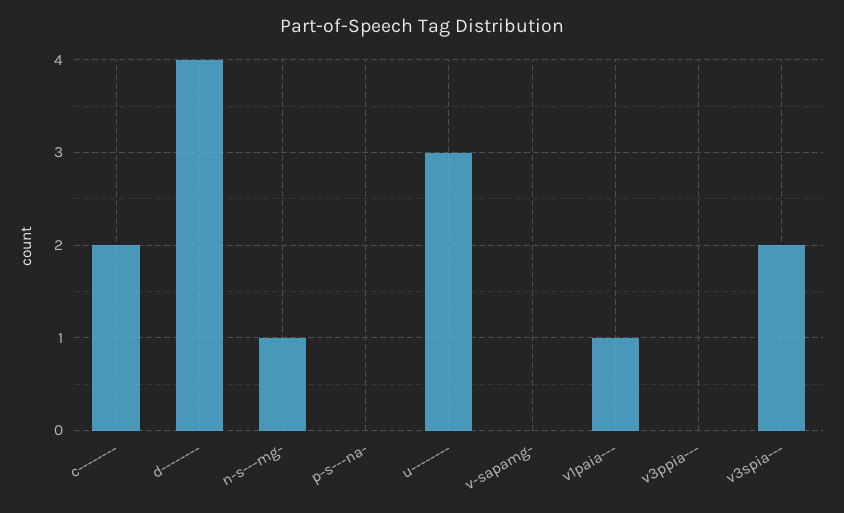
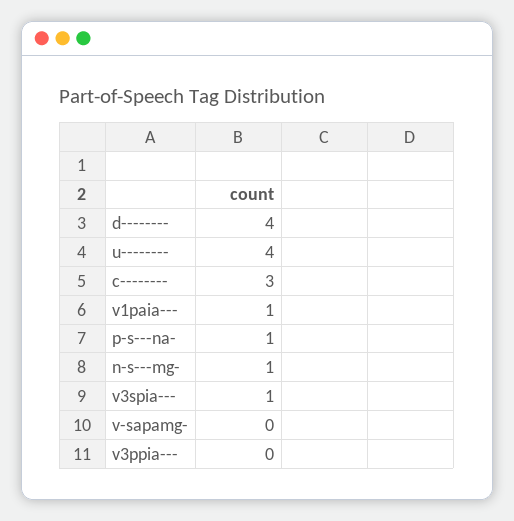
  {
-   "c--------": 2,
+   "c--------": 3,
    "d--------": 4,
    "n-s---mg-": 1,
-   "p-s---na-": 0,
+   "p-s---na-": 1,
-   "u--------": 3,
+   "u--------": 4,
    "v-sapamg-": 0,
    "v1paia---": 1,
    "v3ppia---": 0,
-   "v3spia---": 2
+   "v3spia---": 1
  }

